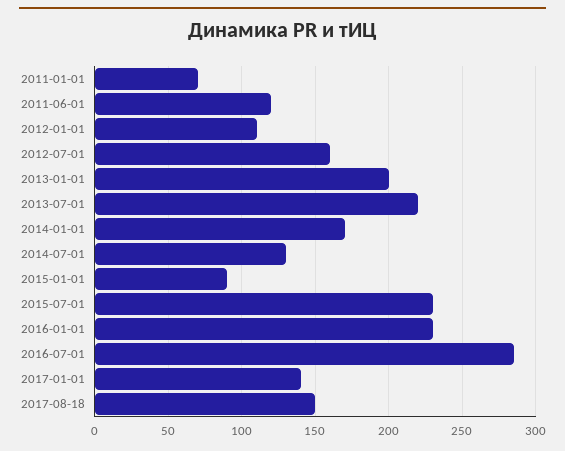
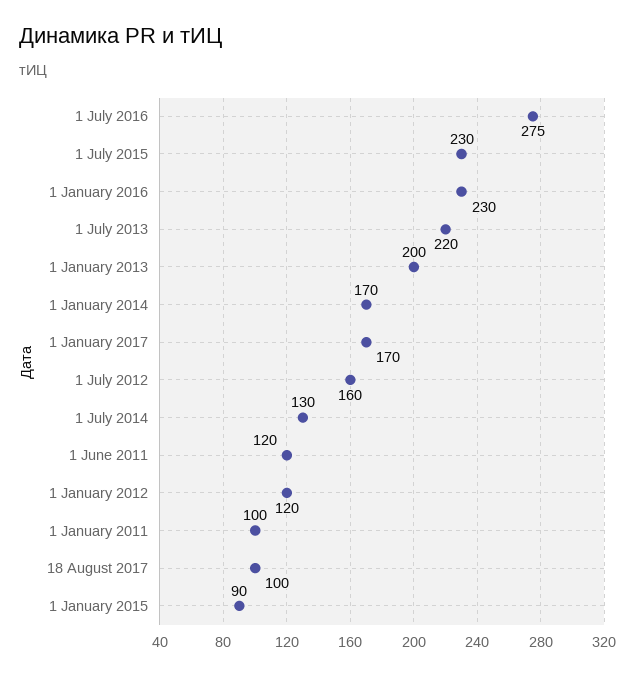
  {
-   "2011-01-01": 70,
+   "2011-01-01": 100,
    "2011-06-01": 120,
-   "2012-01-01": 110,
+   "2012-01-01": 120,
    "2012-07-01": 160,
    "2013-01-01": 200,
    "2013-07-01": 220,
    "2014-01-01": 170,
    "2014-07-01": 130,
    "2015-01-01": 90,
    "2015-07-01": 230,
    "2016-01-01": 230,
-   "2016-07-01": 285,
+   "2016-07-01": 275,
-   "2017-01-01": 140,
+   "2017-01-01": 170,
-   "2017-08-18": 150
+   "2017-08-18": 100
  }

